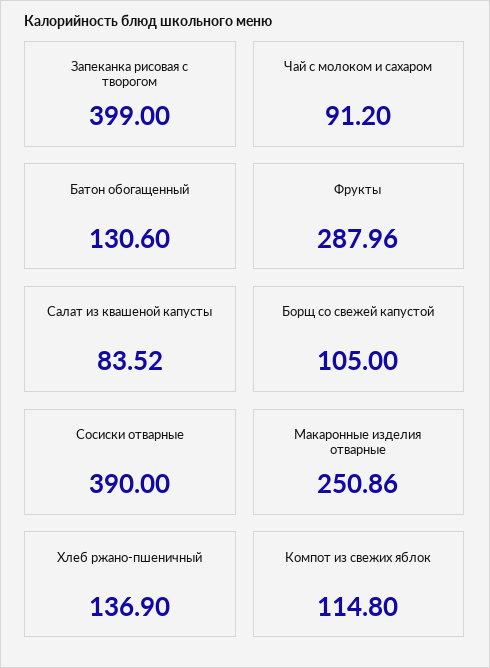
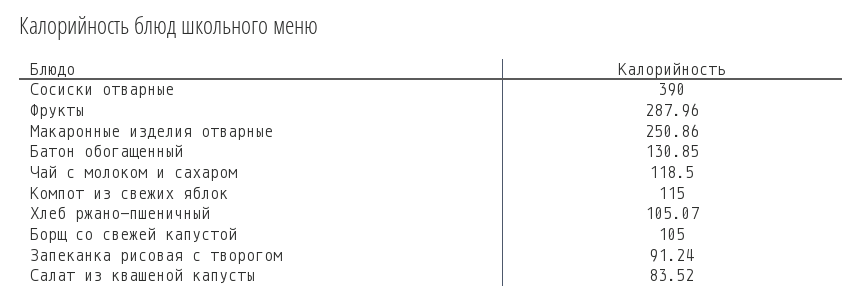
  {
-   "Запеканка рисовая с творогом": 399,
+   "Запеканка рисовая с творогом": 91.24,
-   "Чай с молоком и сахаром": 91.2,
+   "Чай с молоком и сахаром": 118.5,
-   "Батон обогащенный": 130.6,
+   "Батон обогащенный": 130.85,
    "Фрукты": 287.96,
    "Салат из квашеной капусты": 83.52,
    "Борщ со свежей капустой": 105,
    "Сосиски отварные": 390,
    "Макаронные изделия отварные": 250.86,
-   "Хлеб ржано-пшеничный": 136.9,
+   "Хлеб ржано-пшеничный": 105.07,
-   "Компот из свежих яблок": 114.8
+   "Компот из свежих яблок": 115
  }

